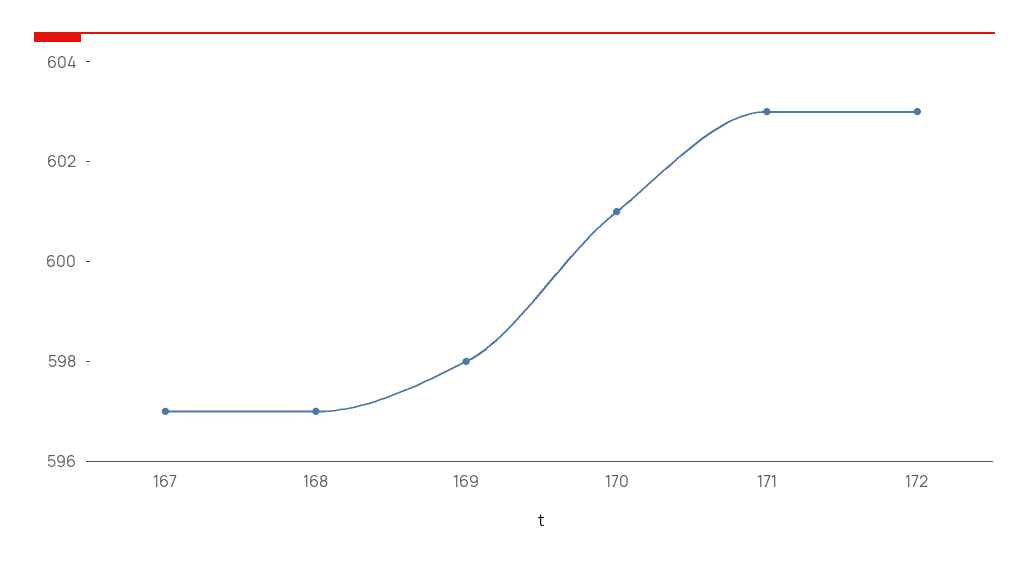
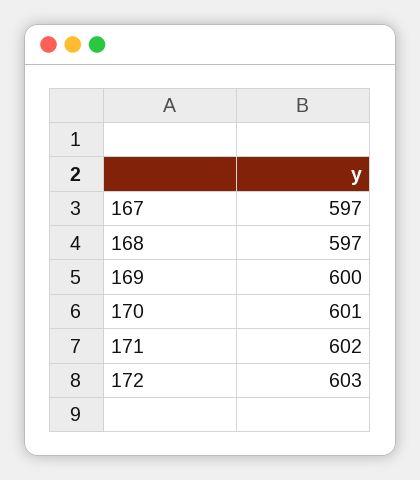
  {
    "167": 597,
    "168": 597,
-   "169": 598,
+   "169": 600,
    "170": 601,
-   "171": 603,
+   "171": 602,
    "172": 603
  }

